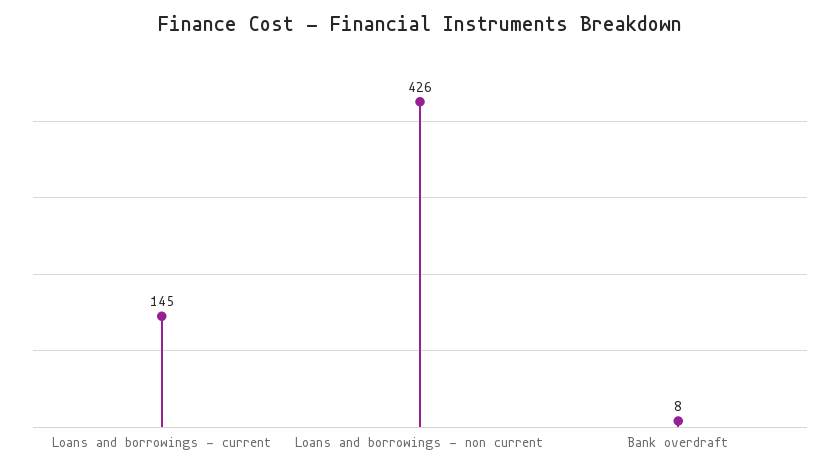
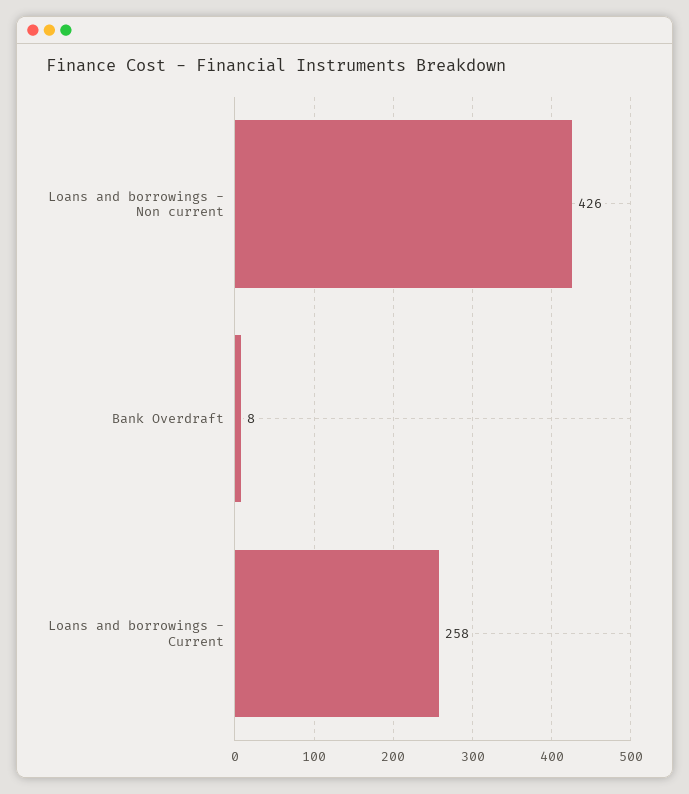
  {
-   "Loans and borrowings - current": 145,
+   "Loans and borrowings - current": 258,
    "Loans and borrowings - non current": 426,
    "Bank overdraft": 8
  }

